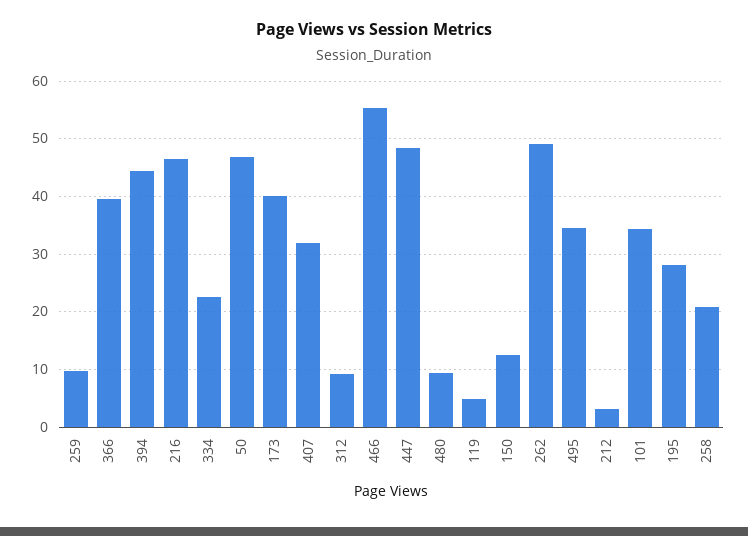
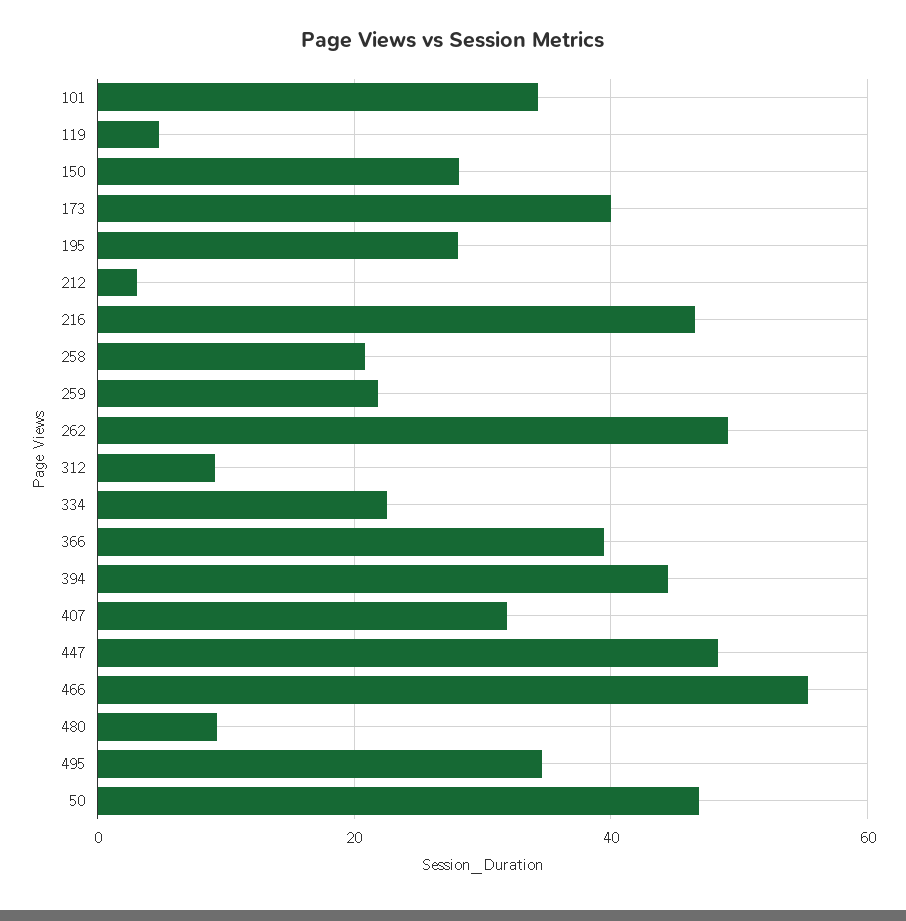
  {
-   "259": 10,
+   "259": 22,
    "366": 40,
    "394": 44,
    "216": 46,
    "334": 22,
    "50": 46,
    "173": 40,
    "407": 32,
    "312": 10,
    "466": 56,
    "447": 48,
    "480": 10,
    "119": 4,
-   "150": 12,
+   "150": 28,
    "262": 50,
    "495": 34,
    "212": 4,
    "101": 34,
    "195": 28,
    "258": 20
  }

